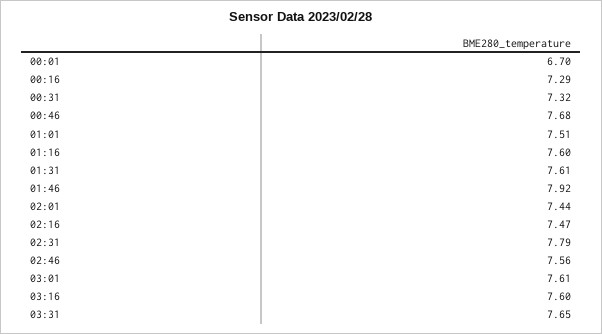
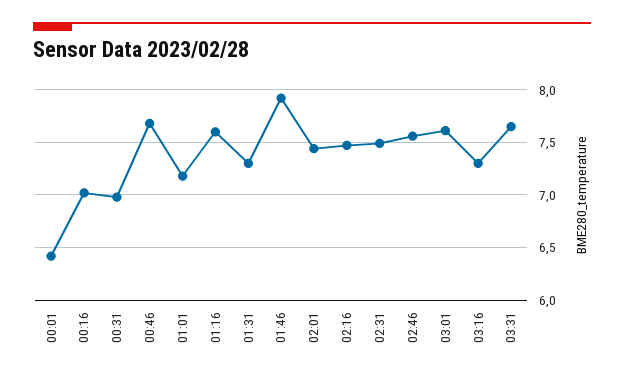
  {
-   "00:01": 6.7,
+   "00:01": 6.4,
-   "00:16": 7.29,
+   "00:16": 7,
-   "00:31": 7.32,
+   "00:31": 7,
    "00:46": 7.68,
-   "01:01": 7.51,
+   "01:01": 7.2,
    "01:16": 7.6,
-   "01:31": 7.61,
+   "01:31": 7.3,
    "01:46": 7.92,
    "02:01": 7.44,
    "02:16": 7.47,
-   "02:31": 7.79,
+   "02:31": 7.5,
    "02:46": 7.56,
    "03:01": 7.61,
-   "03:16": 7.6,
+   "03:16": 7.3,
    "03:31": 7.65
  }

